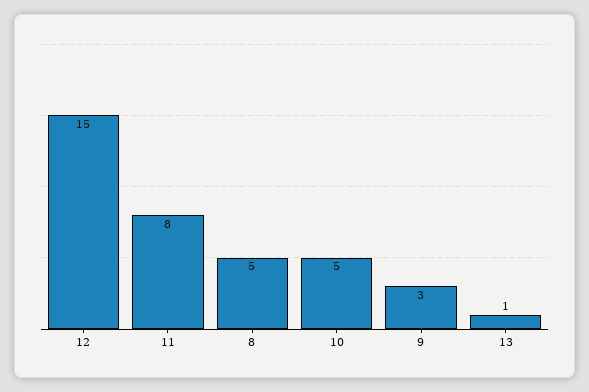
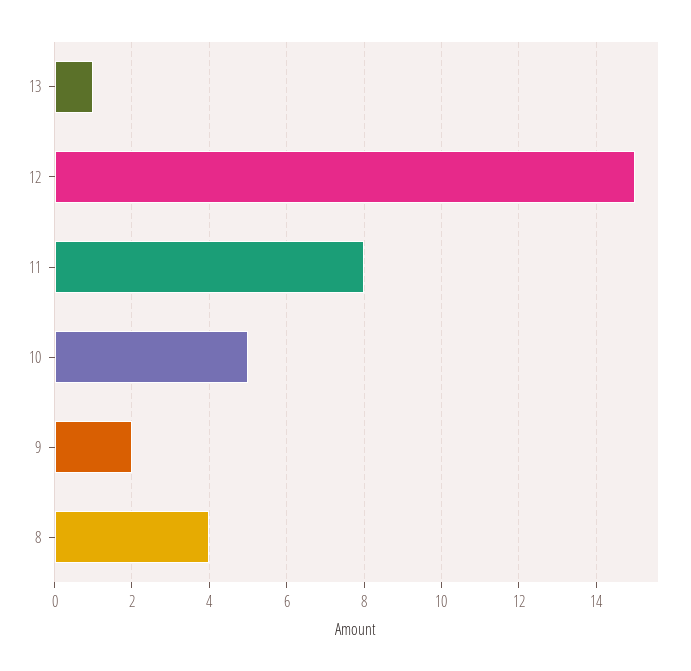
  {
    "12": 15,
    "11": 8,
-   "8": 5,
+   "8": 4,
    "10": 5,
-   "9": 3,
+   "9": 2,
    "13": 1
  }

